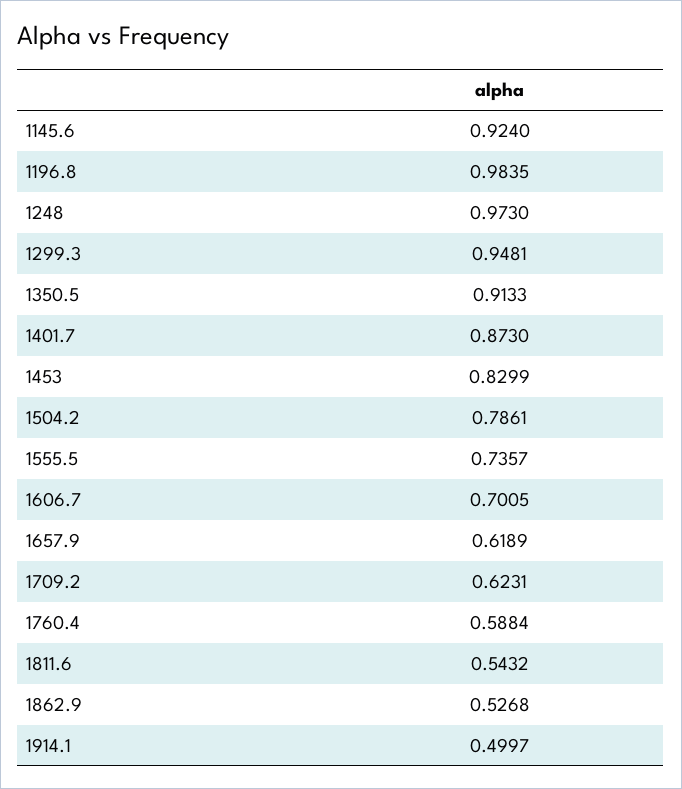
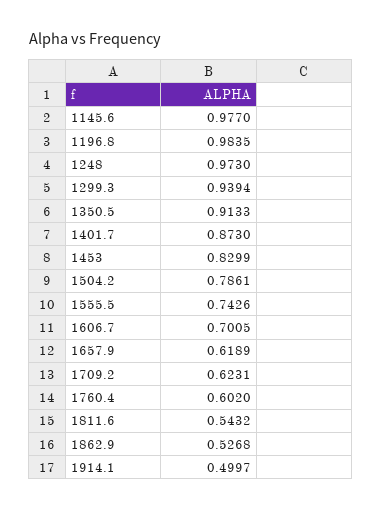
  {
-   "1145.6": 0.924,
+   "1145.6": 0.977,
    "1196.8": 0.9835,
    "1248": 0.973,
-   "1299.3": 0.9481,
+   "1299.3": 0.9394,
    "1350.5": 0.9133,
    "1401.7": 0.873,
    "1453": 0.8299,
    "1504.2": 0.7861,
-   "1555.5": 0.7357,
+   "1555.5": 0.7426,
    "1606.7": 0.7005,
    "1657.9": 0.6189,
    "1709.2": 0.6231,
-   "1760.4": 0.5884,
+   "1760.4": 0.602,
    "1811.6": 0.5432,
    "1862.9": 0.5268,
    "1914.1": 0.4997
  }

